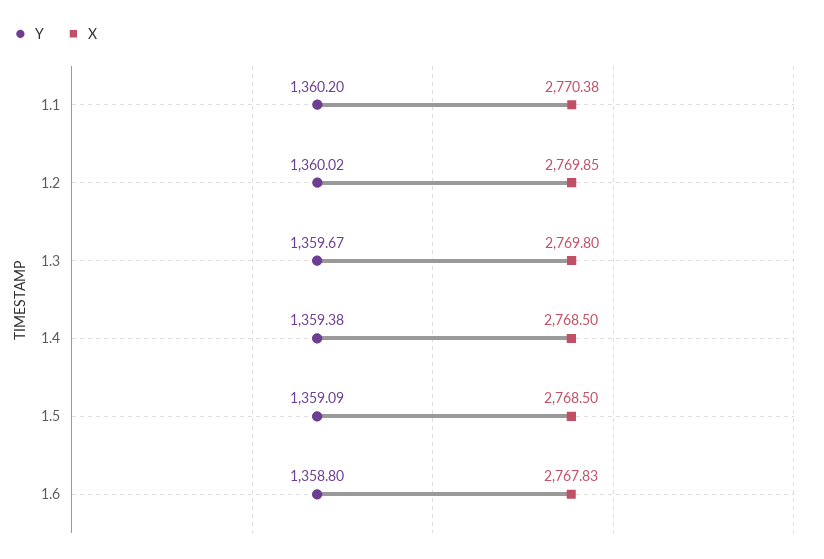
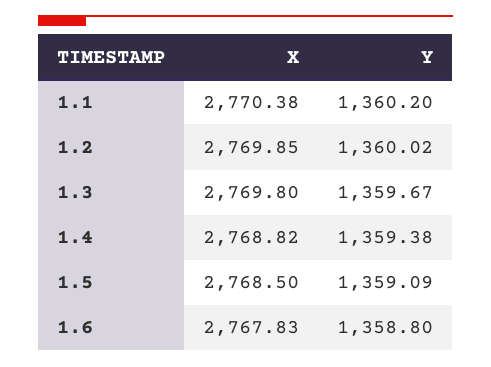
  {
    "Y": {
      "1.1": 1360.2,
      "1.2": 1360.02,
      "1.3": 1359.67,
      "1.4": 1359.38,
      "1.5": 1359.09,
      "1.6": 1358.8
    },
    "X": {
      "1.1": 2770.38,
      "1.2": 2769.85,
      "1.3": 2769.8,
-     "1.4": 2768.5,
+     "1.4": 2768.82,
      "1.5": 2768.5,
      "1.6": 2767.83
    }
  }

